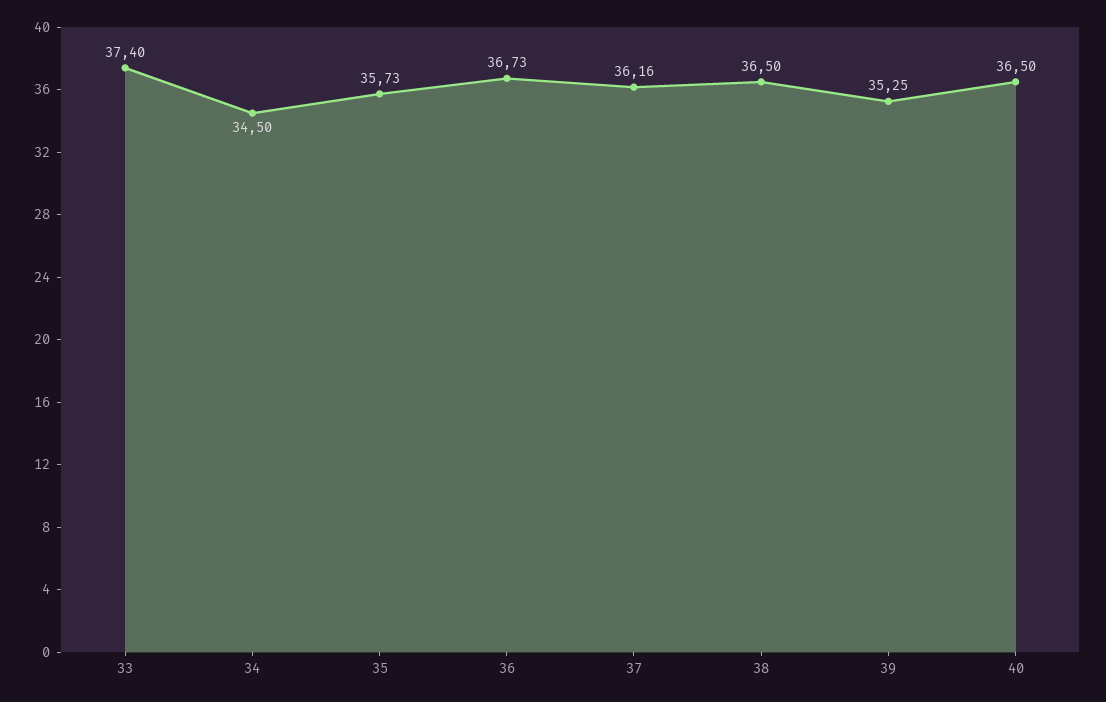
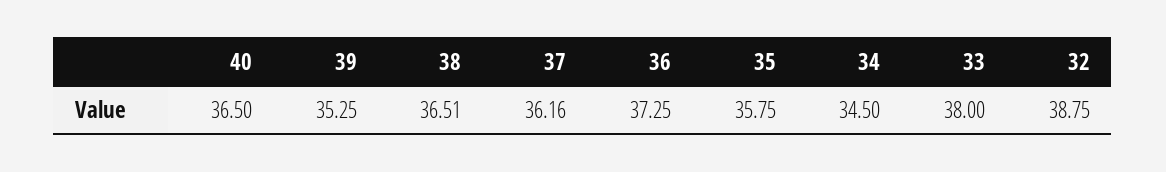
  {
-   "33": 37.4,
+   "33": 38,
    "34": 34.5,
-   "35": 35.73,
+   "35": 35.75,
-   "36": 36.73,
+   "36": 37.25,
    "37": 36.16,
-   "38": 36.5,
+   "38": 36.51,
    "39": 35.25,
-   "40": 36.5
+   "40": 36.5,
+   "32": 38.75
  }

